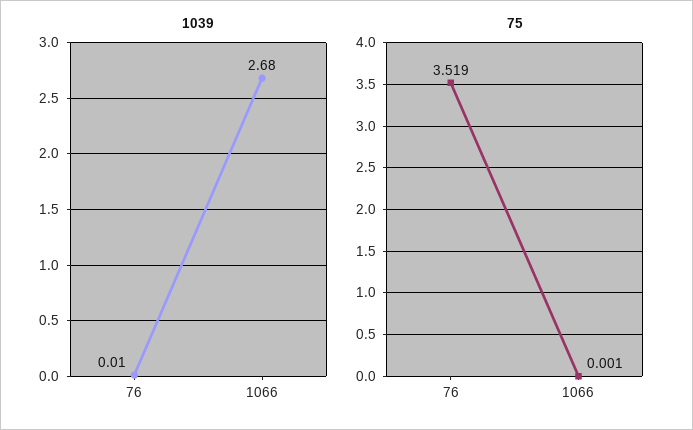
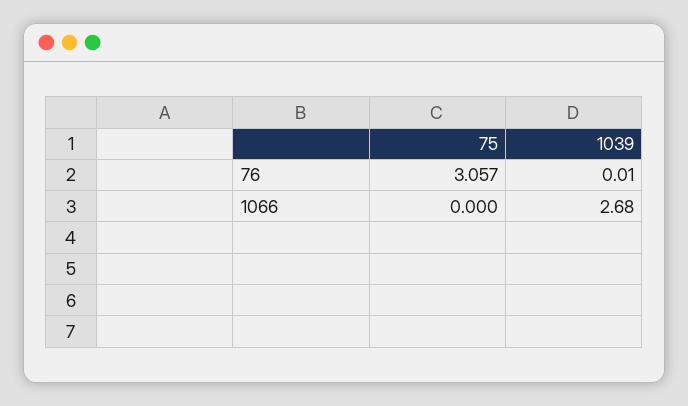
  {
    "1039": {
      "76": 0.01,
      "1066": 2.68
    },
    "75": {
-     "76": 3.519,
+     "76": 3.057,
-     "1066": 0.001
+     "1066": 0
    }
  }

